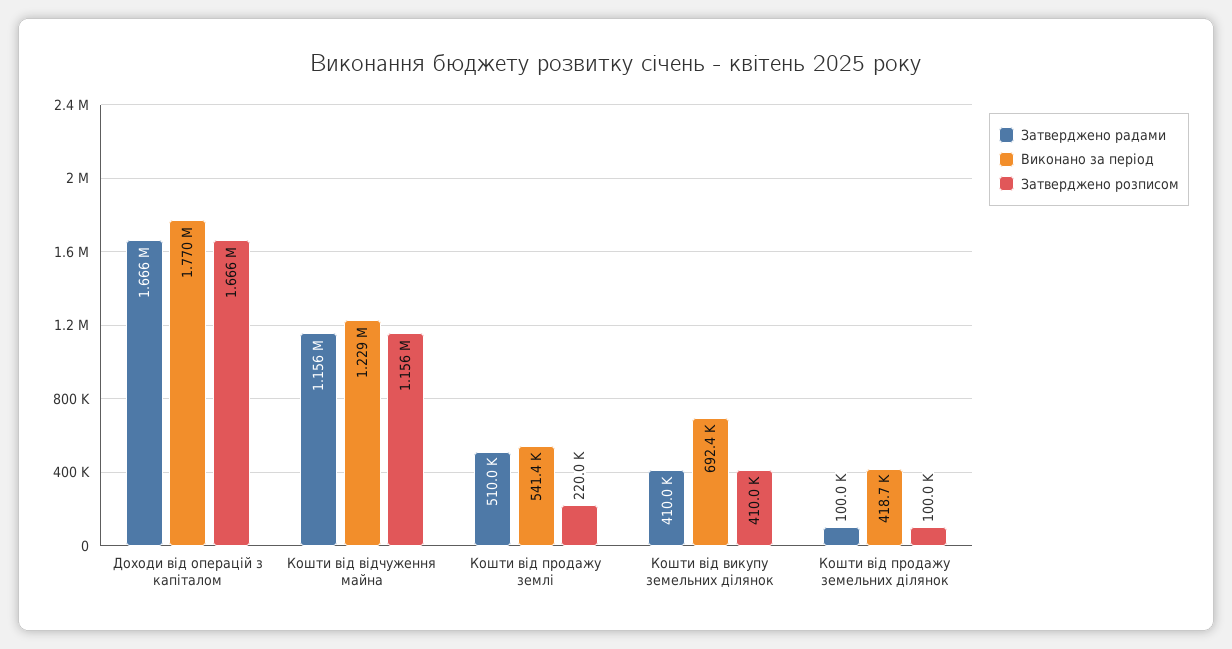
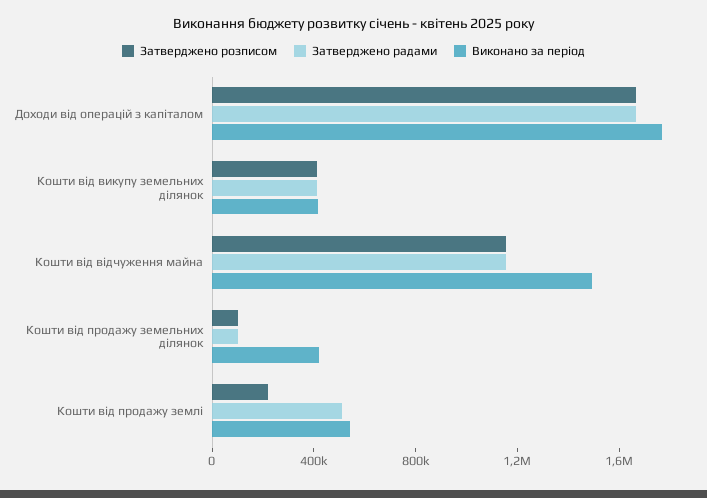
  {
    "Затверджено радами": {
      "Доходи від операцій з капіталом": 1666000,
      "Кошти від відчуження майна": 1156000,
      "Кошти від продажу землі": 510000,
      "Кошти від викупу земельних ділянок": 410000,
      "Кошти від продажу земельних ділянок": 100000
    },
    "Виконано за період": {
      "Доходи від операцій з капіталом": 1770000,
-     "Кошти від відчуження майна": 1229000,
+     "Кошти від відчуження майна": 1500000,
      "Кошти від продажу землі": 541400,
-     "Кошти від викупу земельних ділянок": 692400,
+     "Кошти від викупу земельних ділянок": 400000,
      "Кошти від продажу земельних ділянок": 418700
    },
    "Затверджено розписом": {
      "Доходи від операцій з капіталом": 1666000,
      "Кошти від відчуження майна": 1156000,
      "Кошти від продажу землі": 220000,
      "Кошти від викупу земельних ділянок": 410000,
      "Кошти від продажу земельних ділянок": 100000
    }
  }

